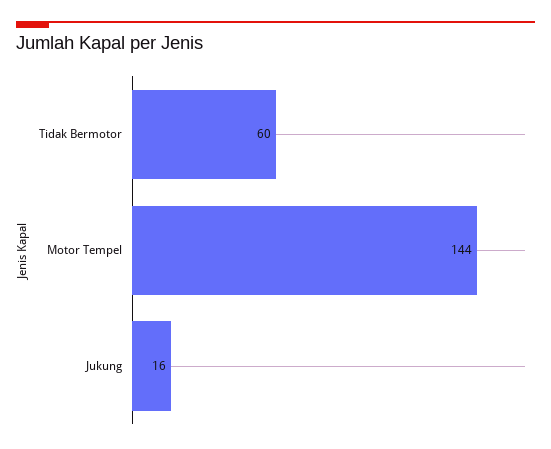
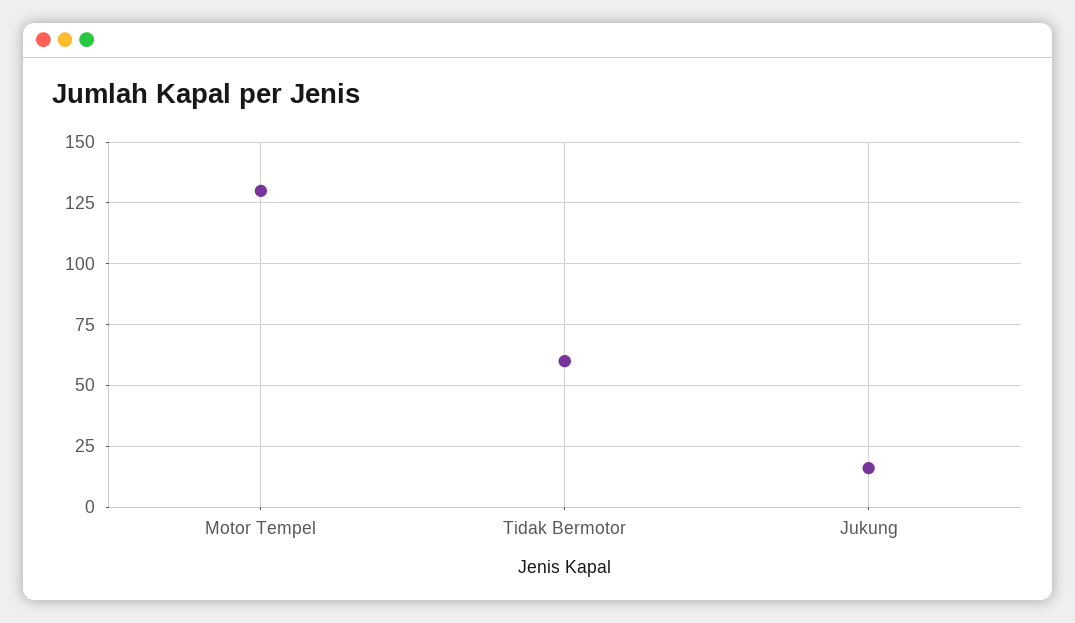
  {
    "Tidak Bermotor": 60,
-   "Motor Tempel": 144,
+   "Motor Tempel": 130,
    "Jukung": 16
  }

